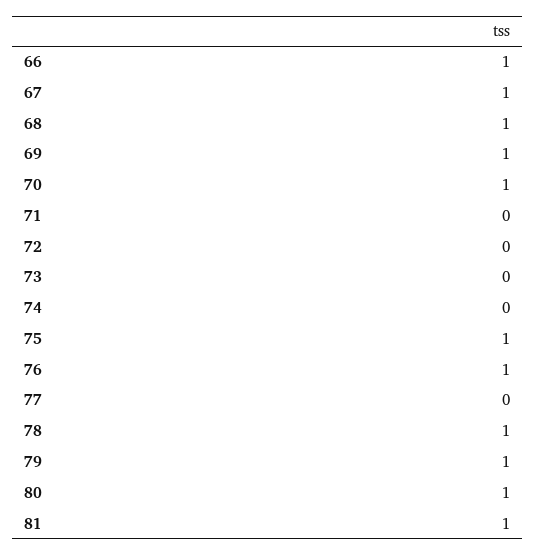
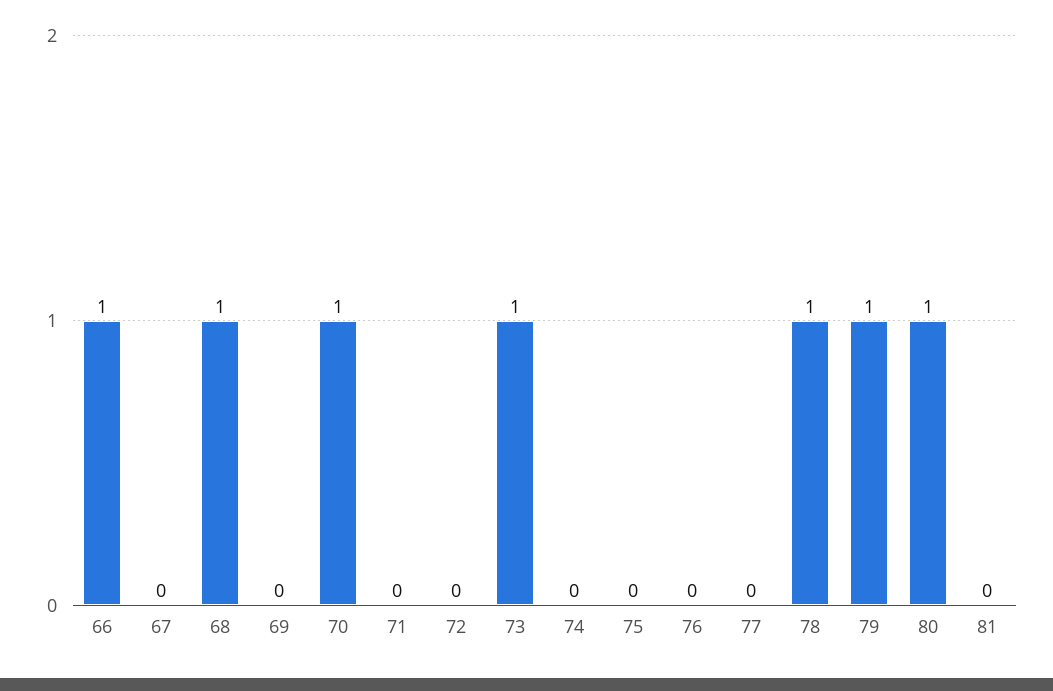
  {
    "66": 1,
-   "67": 1,
+   "67": 0,
    "68": 1,
-   "69": 1,
+   "69": 0,
    "70": 1,
    "71": 0,
    "72": 0,
-   "73": 0,
+   "73": 1,
    "74": 0,
-   "75": 1,
+   "75": 0,
-   "76": 1,
+   "76": 0,
    "77": 0,
    "78": 1,
    "79": 1,
    "80": 1,
-   "81": 1
+   "81": 0
  }

